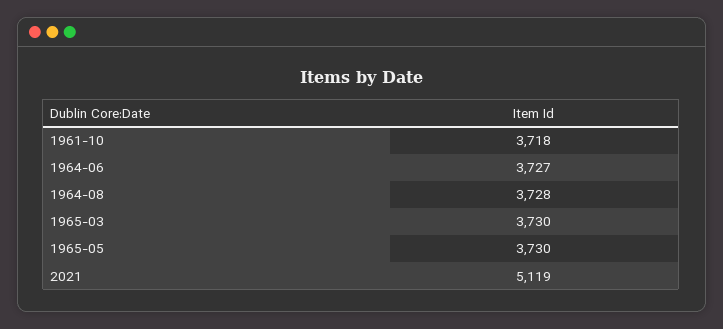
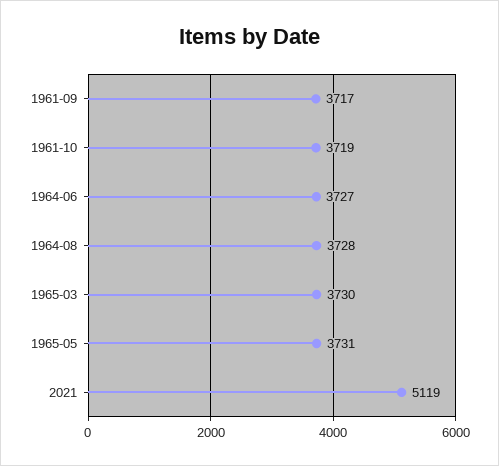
  {
-   "1961-10": 3718,
+   "1961-10": 3719,
    "1964-06": 3727,
    "1964-08": 3728,
    "1965-03": 3730,
-   "1965-05": 3730,
+   "1965-05": 3731,
-   "2021": 5119
+   "2021": 5119,
+   "1961-09": 3717
  }

